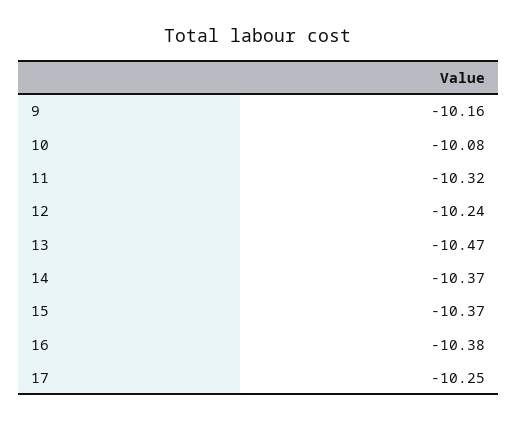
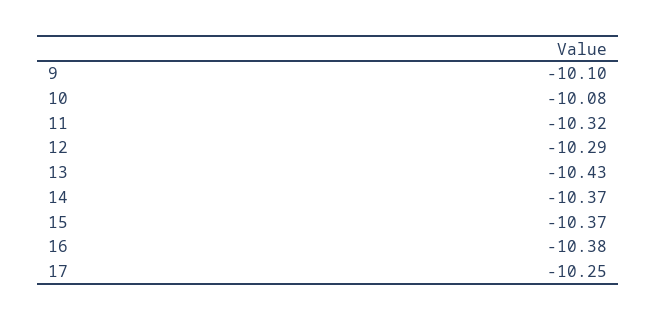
  {
-   "9": -10.16,
+   "9": -10.1,
    "10": -10.08,
    "11": -10.32,
-   "12": -10.24,
+   "12": -10.29,
-   "13": -10.47,
+   "13": -10.43,
    "14": -10.37,
    "15": -10.37,
    "16": -10.38,
    "17": -10.25
  }

